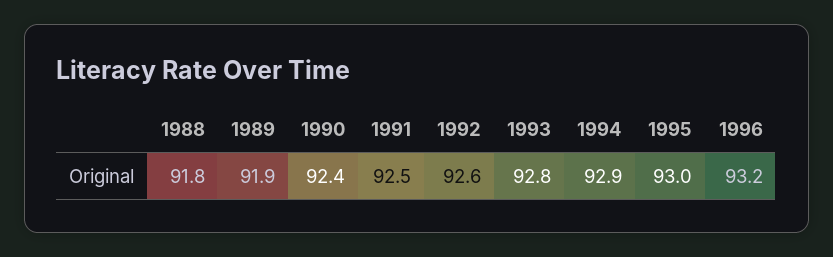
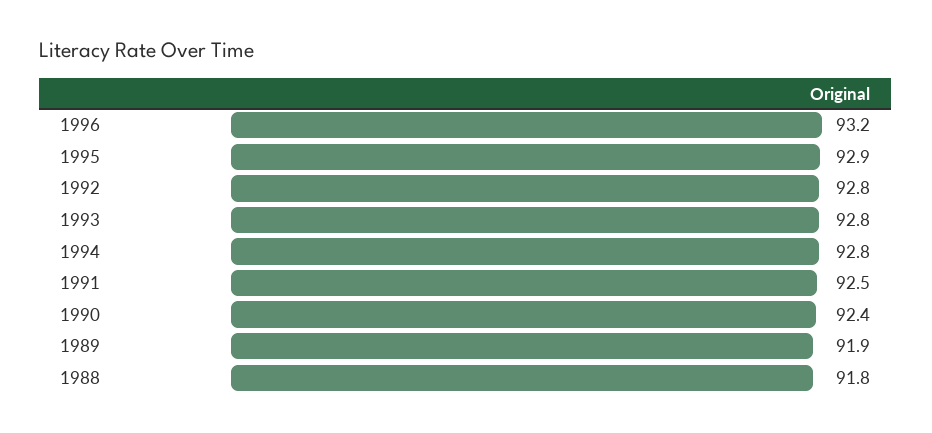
  {
    "1988": 91.8,
    "1989": 91.9,
    "1990": 92.4,
    "1991": 92.5,
-   "1992": 92.6,
+   "1992": 92.8,
    "1993": 92.8,
-   "1994": 92.9,
+   "1994": 92.8,
-   "1995": 93,
+   "1995": 92.9,
    "1996": 93.2
  }

